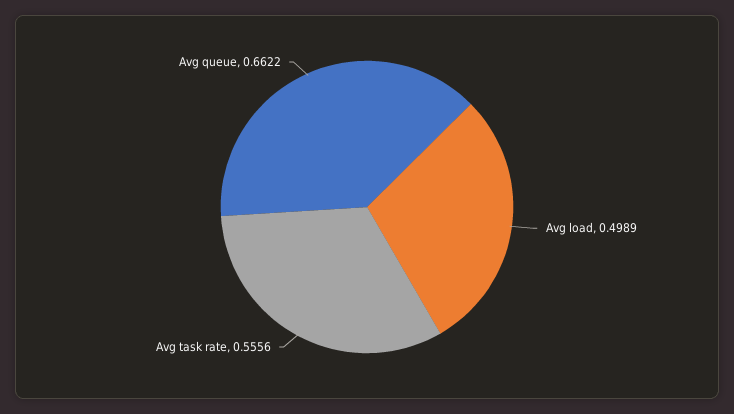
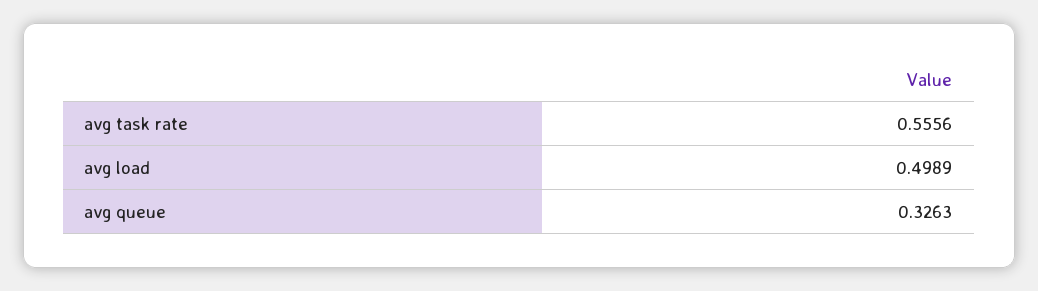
  {
    "Avg load": 0.4989,
    "Avg task rate": 0.5556,
-   "Avg queue": 0.6622
+   "Avg queue": 0.3263
  }

